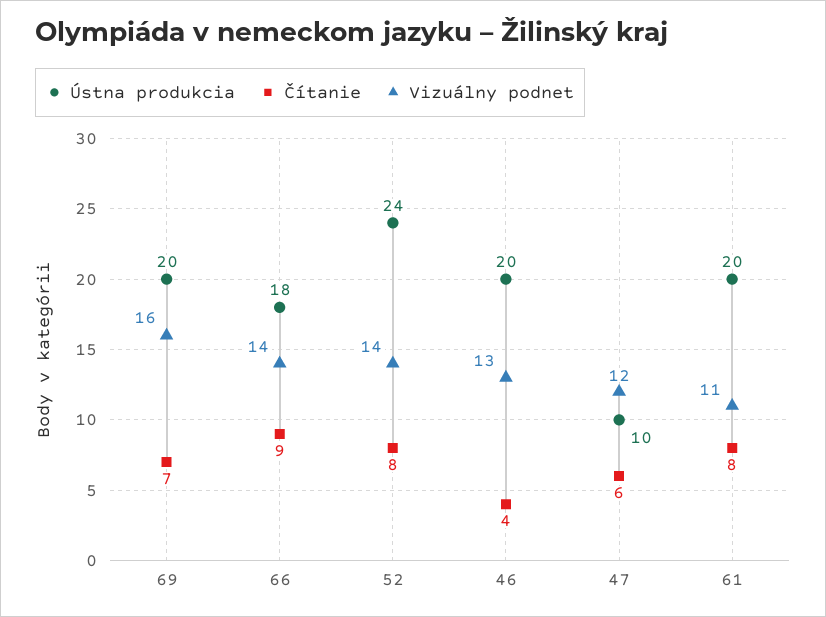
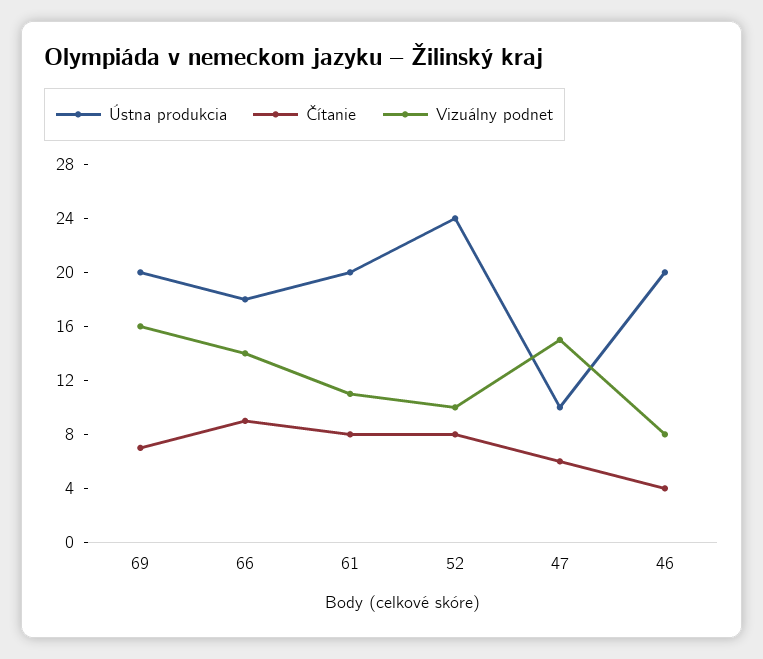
  {
    "Ústna produkcia": {
      "69": 20,
      "66": 18,
      "52": 24,
      "46": 20,
      "47": 10,
      "61": 20
    },
    "Čítanie": {
      "69": 7,
      "66": 9,
      "52": 8,
      "46": 4,
      "47": 6,
      "61": 8
    },
    "Vizuálny podnet": {
      "69": 16,
      "66": 14,
-     "52": 14,
+     "52": 10,
-     "46": 13,
+     "46": 8,
-     "47": 12,
+     "47": 15,
      "61": 11
    }
  }

